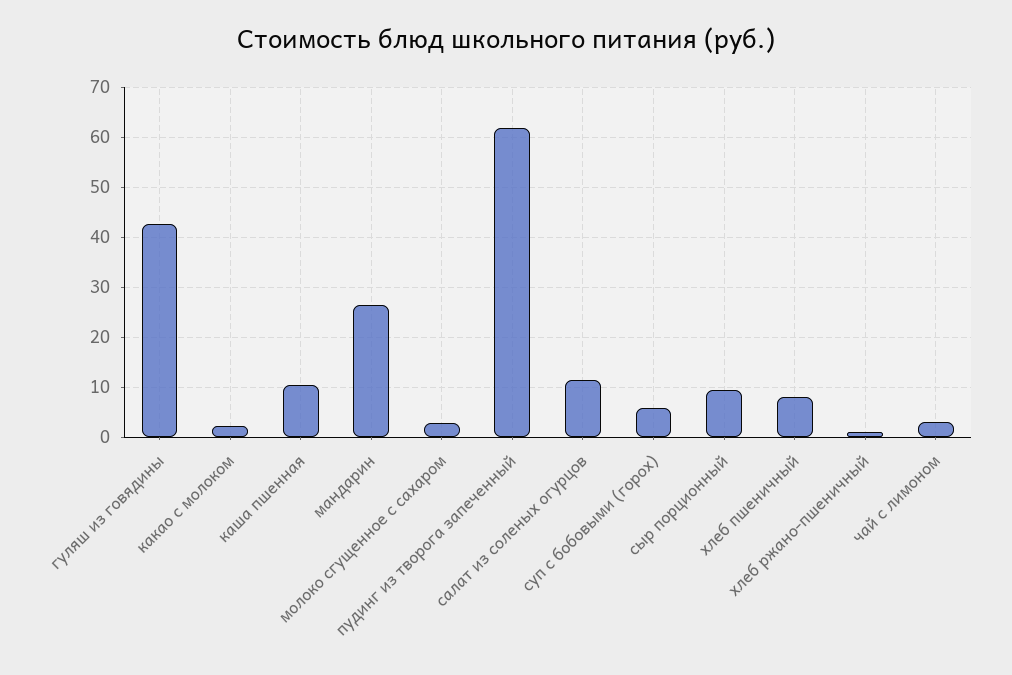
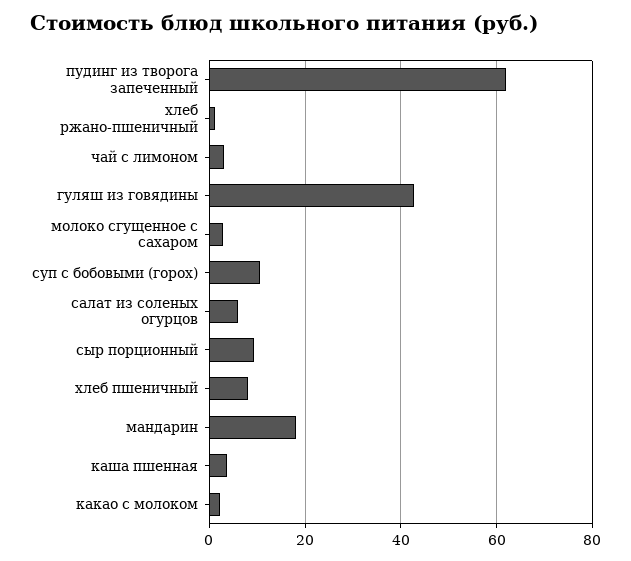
  {
    "гуляш из говядины": 42,
    "какао с молоком": 2,
-   "каша пшенная": 10,
+   "каша пшенная": 4,
-   "мандарин": 26,
+   "мандарин": 18,
    "молоко сгущенное с сахаром": 2,
    "пудинг из творога запеченный": 62,
-   "салат из соленых огурцов": 12,
+   "салат из соленых огурцов": 6,
-   "суп с бобовыми (горох)": 6,
+   "суп с бобовыми (горох)": 10,
    "сыр порционный": 10,
    "хлеб пшеничный": 8,
    "хлеб ржано-пшеничный": 2,
    "чай с лимоном": 2
  }

